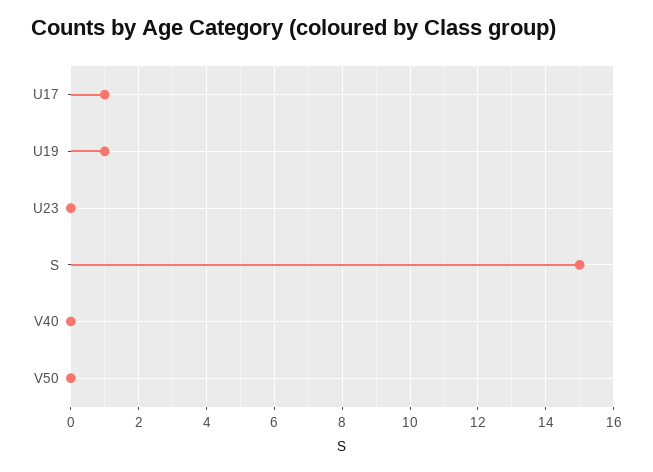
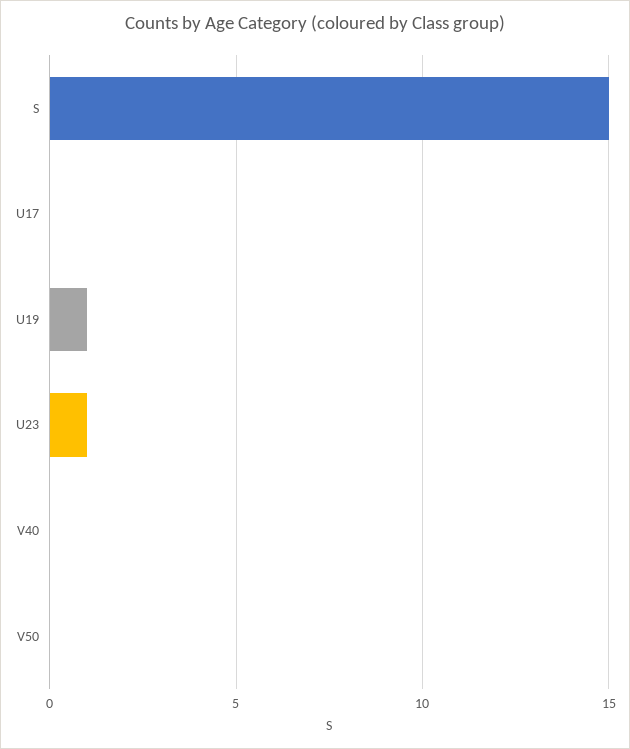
  {
-   "U17": 1,
+   "U17": 0,
    "U19": 1,
-   "U23": 0,
+   "U23": 1,
    "S": 15,
    "V40": 0,
    "V50": 0
  }

